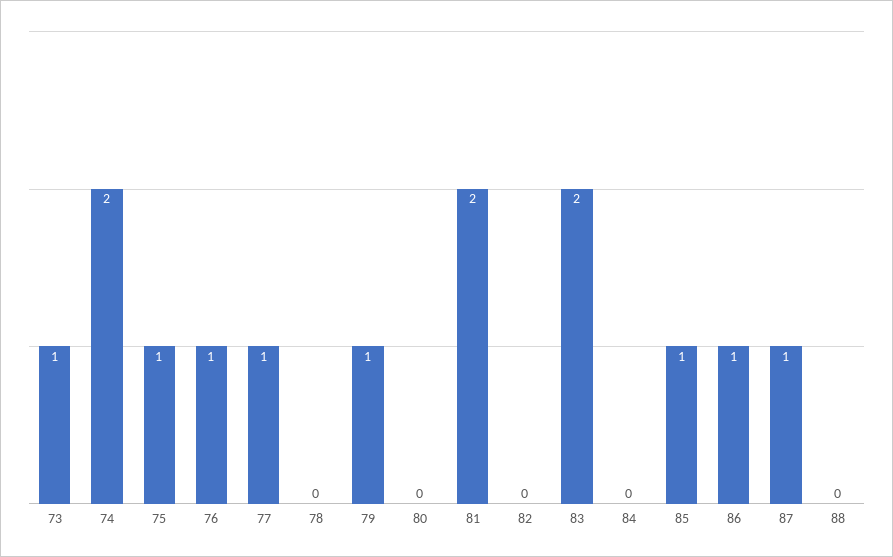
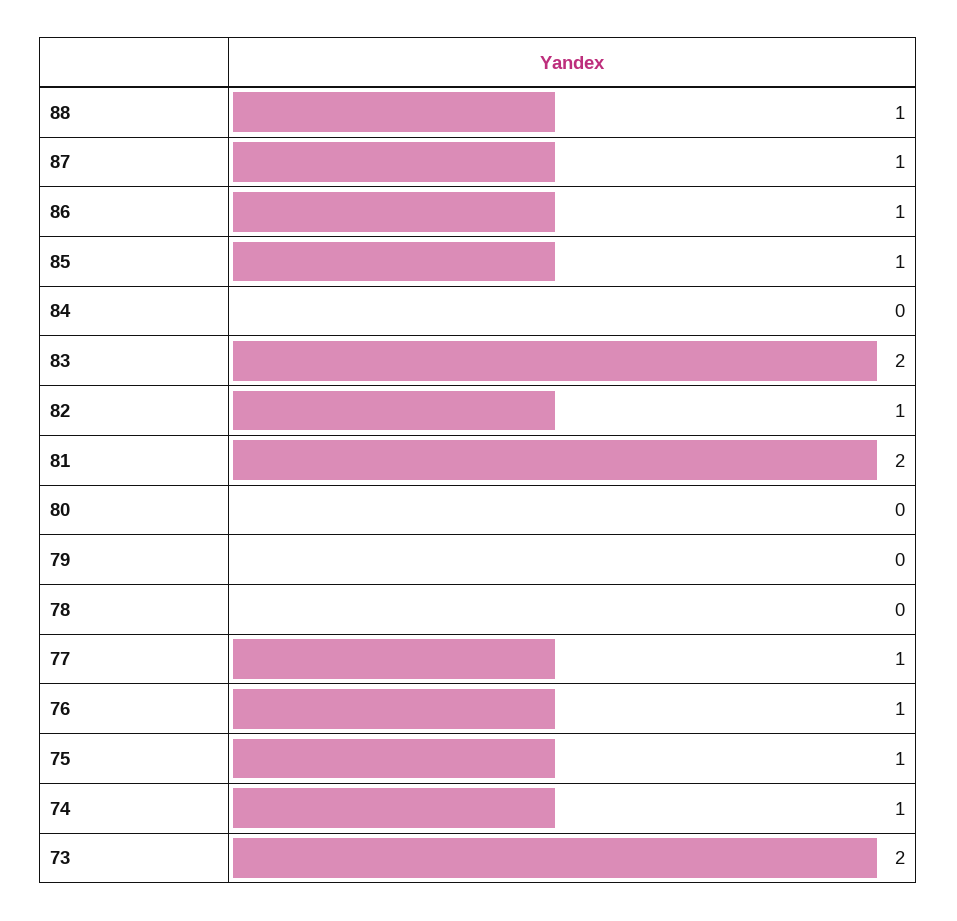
  {
-   "73": 1,
+   "73": 2,
-   "74": 2,
+   "74": 1,
    "75": 1,
    "76": 1,
    "77": 1,
    "78": 0,
-   "79": 1,
+   "79": 0,
    "80": 0,
    "81": 2,
-   "82": 0,
+   "82": 1,
    "83": 2,
    "84": 0,
    "85": 1,
    "86": 1,
    "87": 1,
-   "88": 0
+   "88": 1
  }

